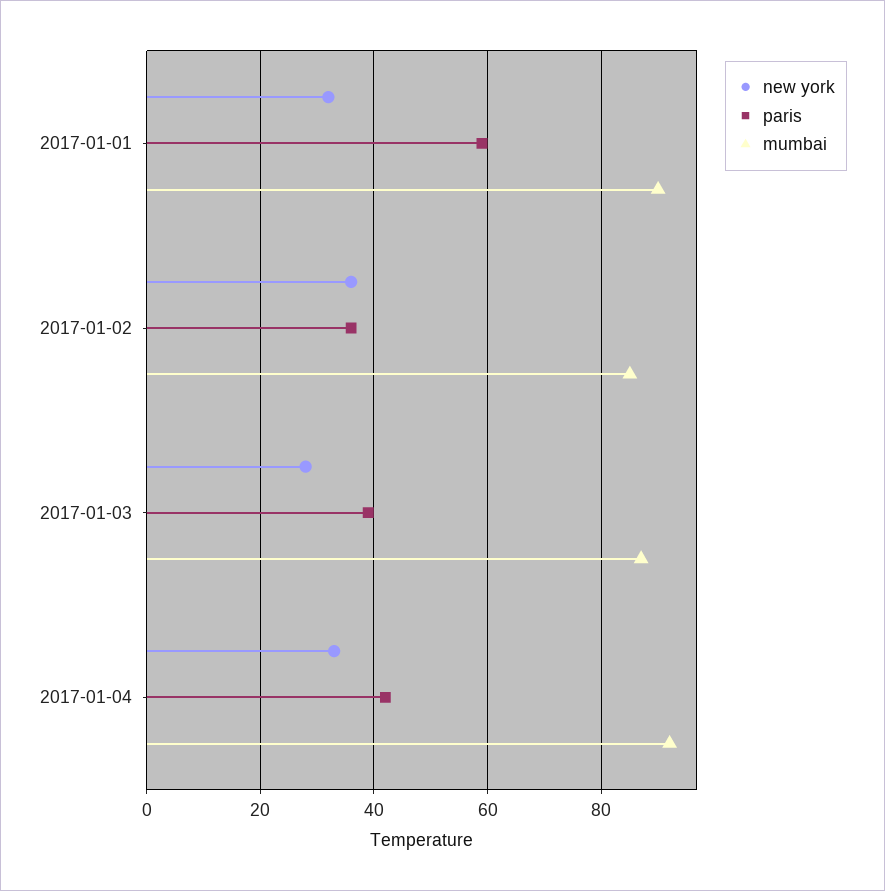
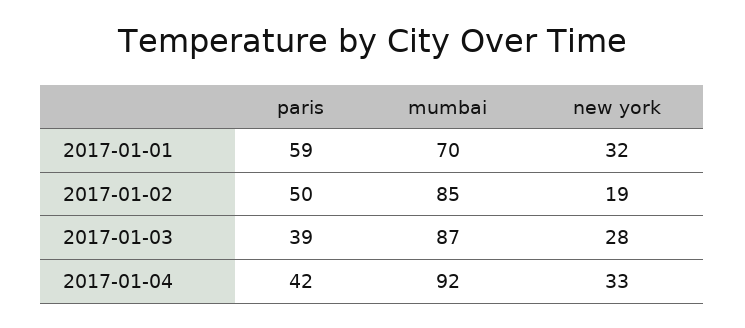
  {
    "new york": {
      "2017-01-01": 32,
-     "2017-01-02": 35,
+     "2017-01-02": 19,
      "2017-01-03": 28,
      "2017-01-04": 33
    },
    "paris": {
      "2017-01-01": 59,
-     "2017-01-02": 35,
+     "2017-01-02": 50,
      "2017-01-03": 39,
      "2017-01-04": 42
    },
    "mumbai": {
-     "2017-01-01": 90,
+     "2017-01-01": 70,
      "2017-01-02": 85,
      "2017-01-03": 87,
      "2017-01-04": 92
    }
  }

